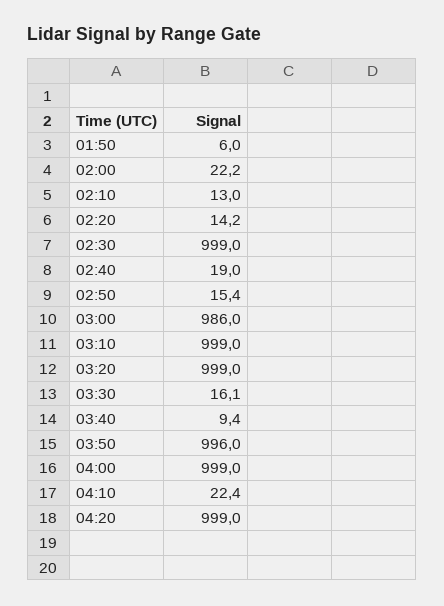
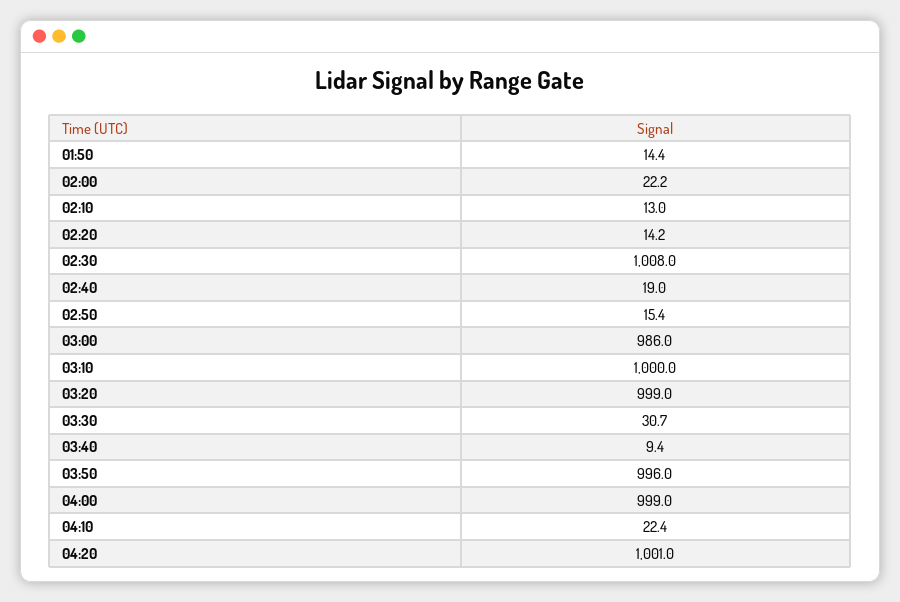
  {
-   "01:50": 6,
+   "01:50": 14.4,
    "02:00": 22.2,
    "02:10": 13,
    "02:20": 14.2,
-   "02:30": 999,
+   "02:30": 1008,
    "02:40": 19,
    "02:50": 15.4,
    "03:00": 986,
-   "03:10": 999,
+   "03:10": 1000,
    "03:20": 999,
-   "03:30": 16.1,
+   "03:30": 30.7,
    "03:40": 9.4,
    "03:50": 996,
    "04:00": 999,
    "04:10": 22.4,
-   "04:20": 999
+   "04:20": 1001
  }

